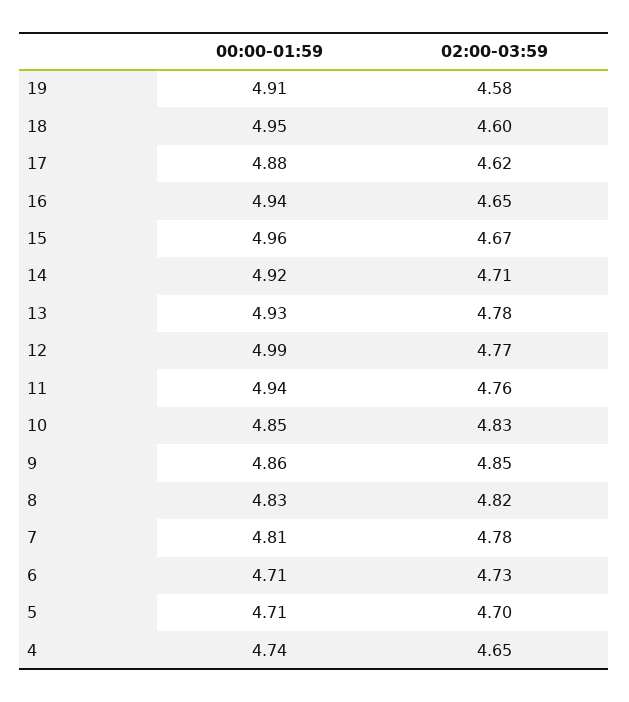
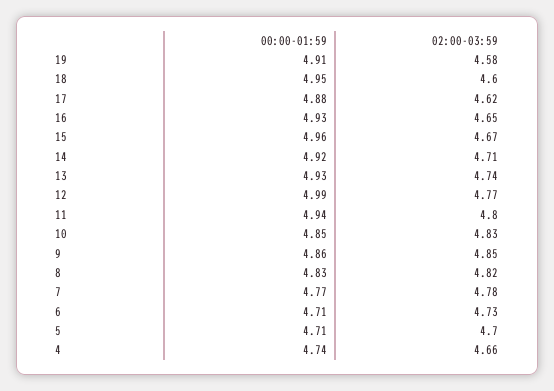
  {
    "00:00-01:59": {
      "19": 4.91,
      "18": 4.95,
      "17": 4.88,
-     "16": 4.94,
+     "16": 4.93,
      "15": 4.96,
      "14": 4.92,
      "13": 4.93,
      "12": 4.99,
      "11": 4.94,
      "10": 4.85,
      "9": 4.86,
      "8": 4.83,
-     "7": 4.81,
+     "7": 4.77,
      "6": 4.71,
      "5": 4.71,
      "4": 4.74
    },
    "02:00-03:59": {
      "19": 4.58,
      "18": 4.6,
      "17": 4.62,
      "16": 4.65,
      "15": 4.67,
      "14": 4.71,
-     "13": 4.78,
+     "13": 4.74,
      "12": 4.77,
-     "11": 4.76,
+     "11": 4.8,
      "10": 4.83,
      "9": 4.85,
      "8": 4.82,
      "7": 4.78,
      "6": 4.73,
      "5": 4.7,
-     "4": 4.65
+     "4": 4.66
    }
  }

